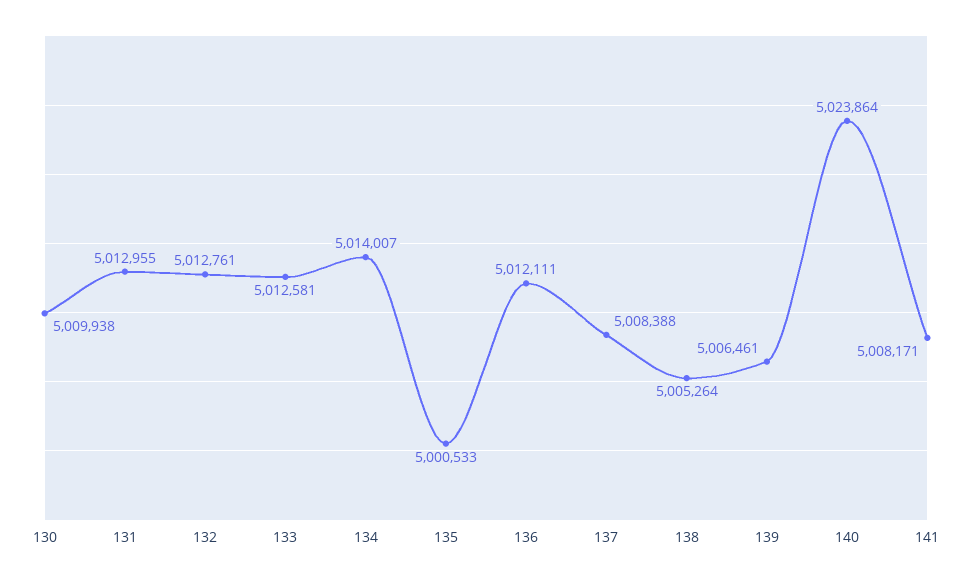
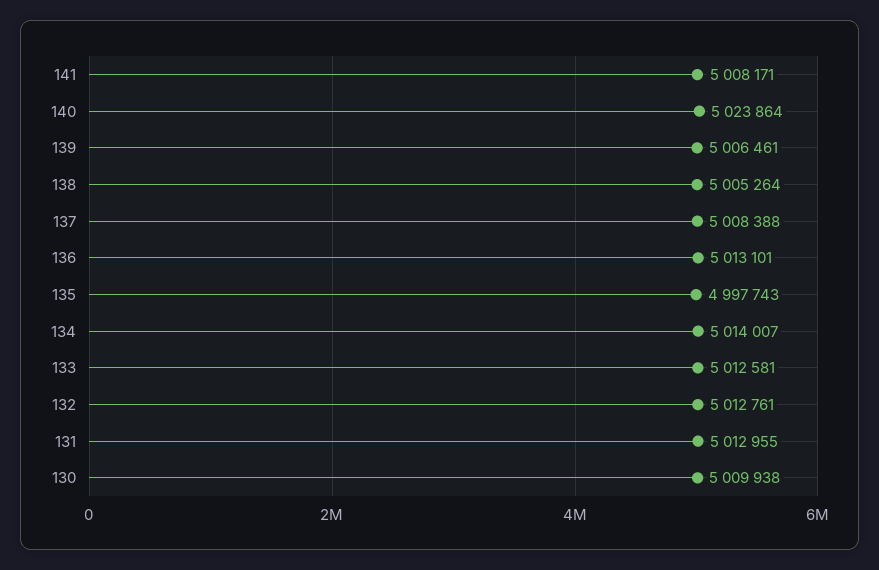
  {
    "130": 5009938,
    "131": 5012955,
    "132": 5012761,
    "133": 5012581,
    "134": 5014007,
-   "135": 5000533,
+   "135": 4997743,
-   "136": 5012111,
+   "136": 5013101,
    "137": 5008388,
    "138": 5005264,
    "139": 5006461,
    "140": 5023864,
    "141": 5008171
  }

